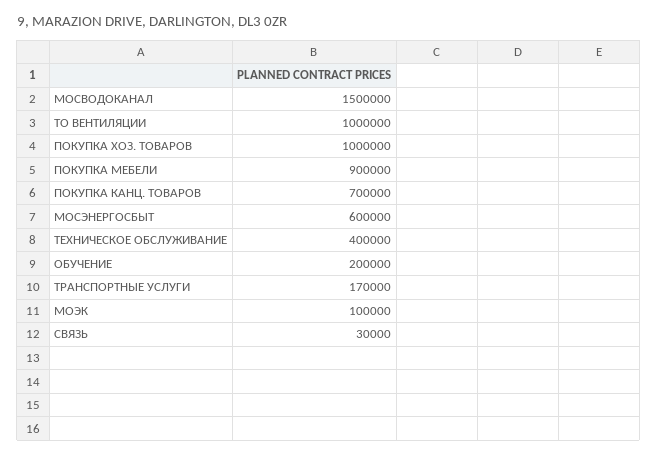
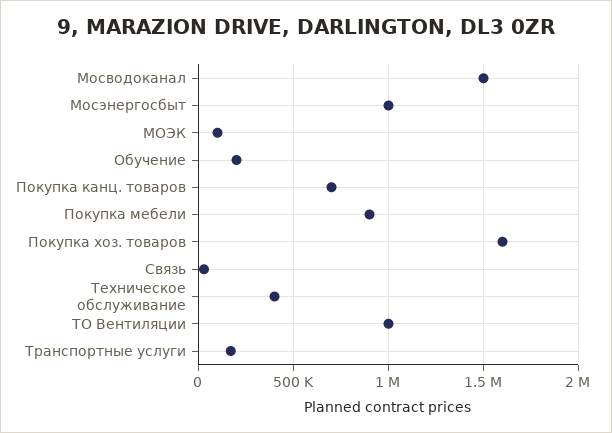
  {
    "МОСВОДОКАНАЛ": 1500000,
    "ТО ВЕНТИЛЯЦИИ": 1000000,
-   "ПОКУПКА ХОЗ. ТОВАРОВ": 1000000,
+   "ПОКУПКА ХОЗ. ТОВАРОВ": 1600000,
    "ПОКУПКА МЕБЕЛИ": 900000,
    "ПОКУПКА КАНЦ. ТОВАРОВ": 700000,
-   "МОСЭНЕРГОСБЫТ": 600000,
+   "МОСЭНЕРГОСБЫТ": 1000000,
    "ТЕХНИЧЕСКОЕ ОБСЛУЖИВАНИЕ": 400000,
    "ОБУЧЕНИЕ": 200000,
    "ТРАНСПОРТНЫЕ УСЛУГИ": 170000,
    "МОЭК": 100000,
    "СВЯЗЬ": 30000
  }

